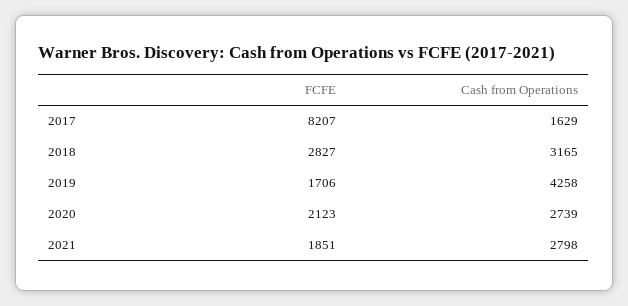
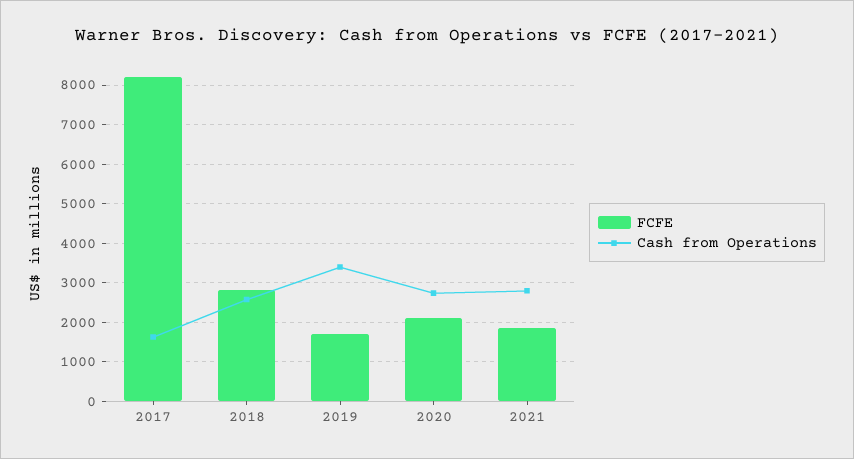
  {
    "FCFE": {
      "2017": 8207,
      "2018": 2827,
      "2019": 1706,
      "2020": 2123,
      "2021": 1851
    },
    "Cash from Operations": {
      "2017": 1629,
-     "2018": 3165,
+     "2018": 2600,
-     "2019": 4258,
+     "2019": 3400,
      "2020": 2739,
      "2021": 2798
    }
  }

